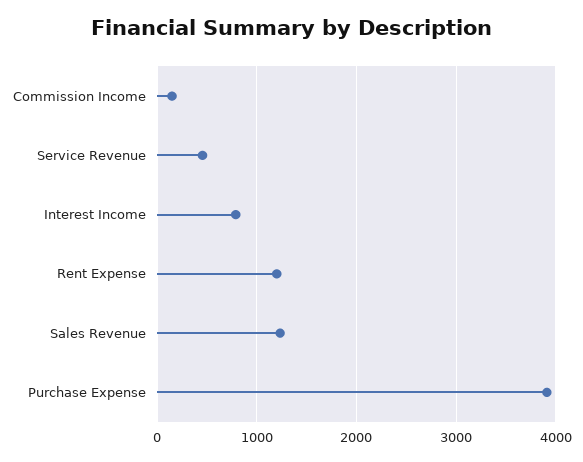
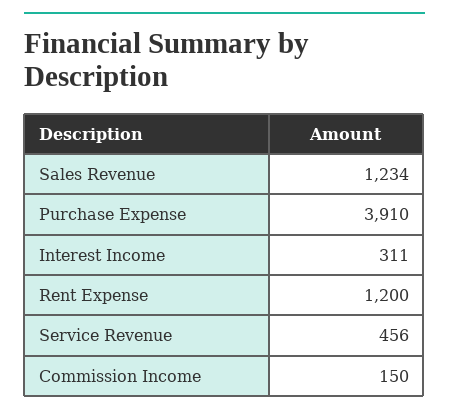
  {
    "Commission Income": 150,
    "Service Revenue": 456,
-   "Interest Income": 800,
+   "Interest Income": 311,
    "Rent Expense": 1200,
    "Sales Revenue": 1234,
    "Purchase Expense": 3910
  }

